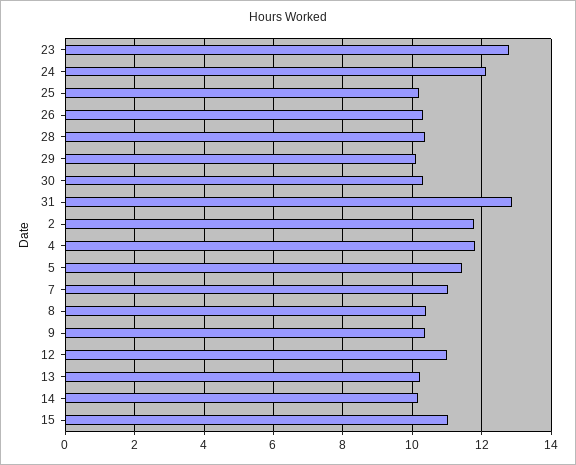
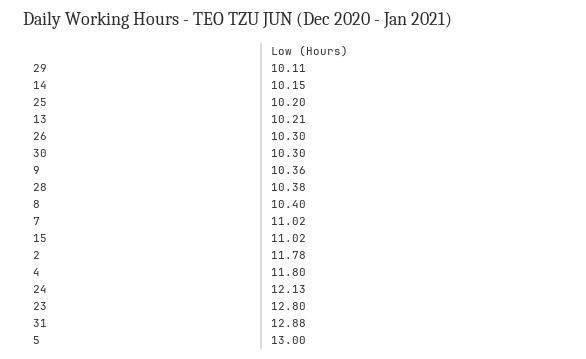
  {
    "23": 12.8,
    "24": 12.13,
    "25": 10.2,
    "26": 10.3,
    "28": 10.38,
    "29": 10.11,
    "30": 10.3,
    "31": 12.88,
    "2": 11.78,
    "4": 11.8,
-   "5": 11.4,
+   "5": 13,
    "7": 11.02,
    "8": 10.4,
    "9": 10.36,
-   "12": 11,
    "13": 10.21,
    "14": 10.15,
    "15": 11.02
  }

